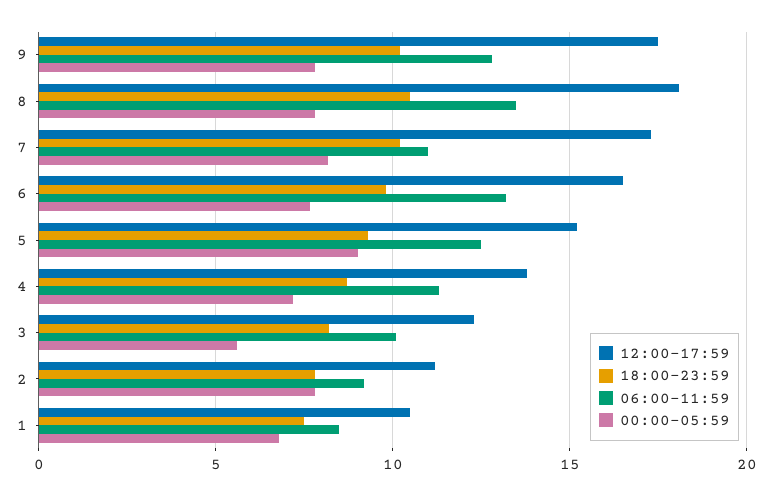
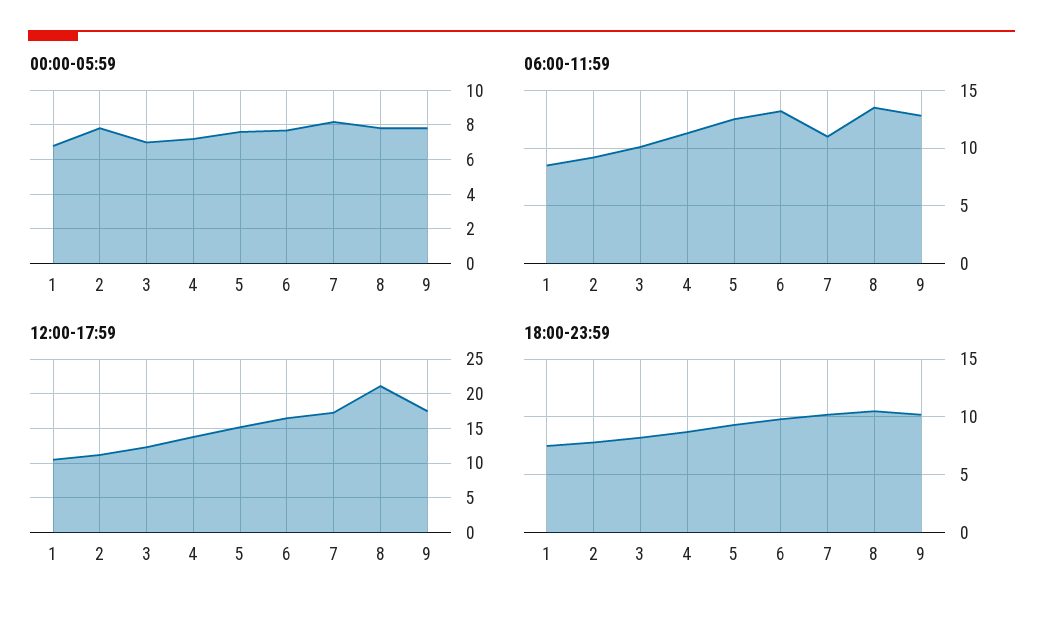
  {
    "12:00-17:59": {
      "9": 17.5,
-     "8": 18,
+     "8": 21,
      "7": 17.5,
      "6": 16.5,
      "5": 15,
      "4": 14,
      "3": 12.5,
      "2": 11,
      "1": 10.5
    },
    "18:00-23:59": {
      "9": 10,
      "8": 10.5,
      "7": 10,
      "6": 10,
      "5": 9.5,
      "4": 8.5,
      "3": 8,
      "2": 8,
      "1": 7.5
    },
    "06:00-11:59": {
      "9": 13,
      "8": 13.5,
      "7": 11,
      "6": 13,
      "5": 12.5,
      "4": 11.5,
      "3": 10,
      "2": 9,
      "1": 8.5
    },
    "00:00-05:59": {
      "9": 8,
      "8": 8,
      "7": 8,
      "6": 7.5,
-     "5": 9,
+     "5": 7.5,
      "4": 7,
-     "3": 5.5,
+     "3": 7,
      "2": 8,
      "1": 7
    }
  }

